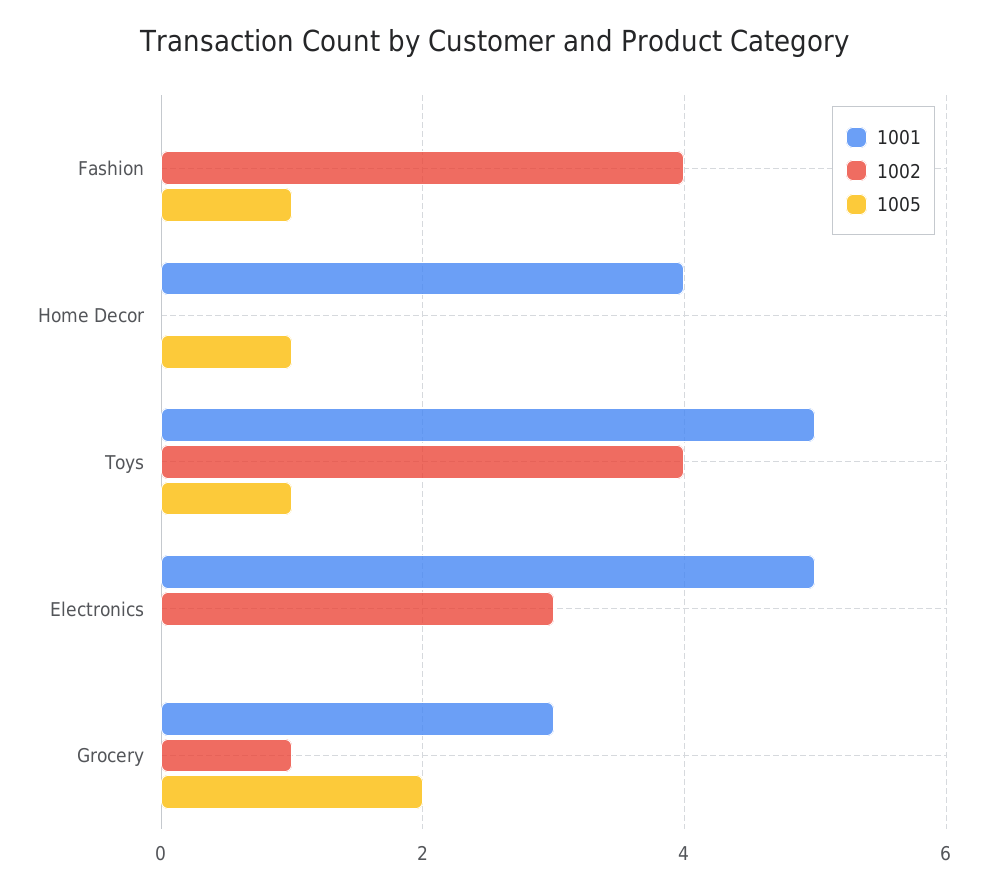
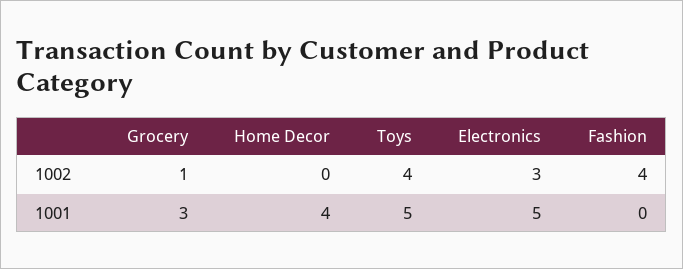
  {
    "1001": {
      "Fashion": 0,
      "Home Decor": 4,
      "Toys": 5,
      "Electronics": 5,
      "Grocery": 3
    },
    "1002": {
      "Fashion": 4,
      "Home Decor": 0,
      "Toys": 4,
      "Electronics": 3,
      "Grocery": 1
-   },
+   }
-   "1005": {
-     "Fashion": 1,
-     "Home Decor": 1,
-     "Toys": 1,
-     "Electronics": 0,
-     "Grocery": 2
-   }
  }

